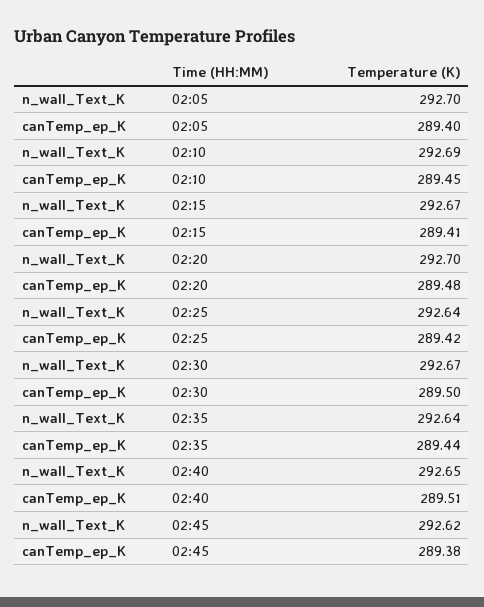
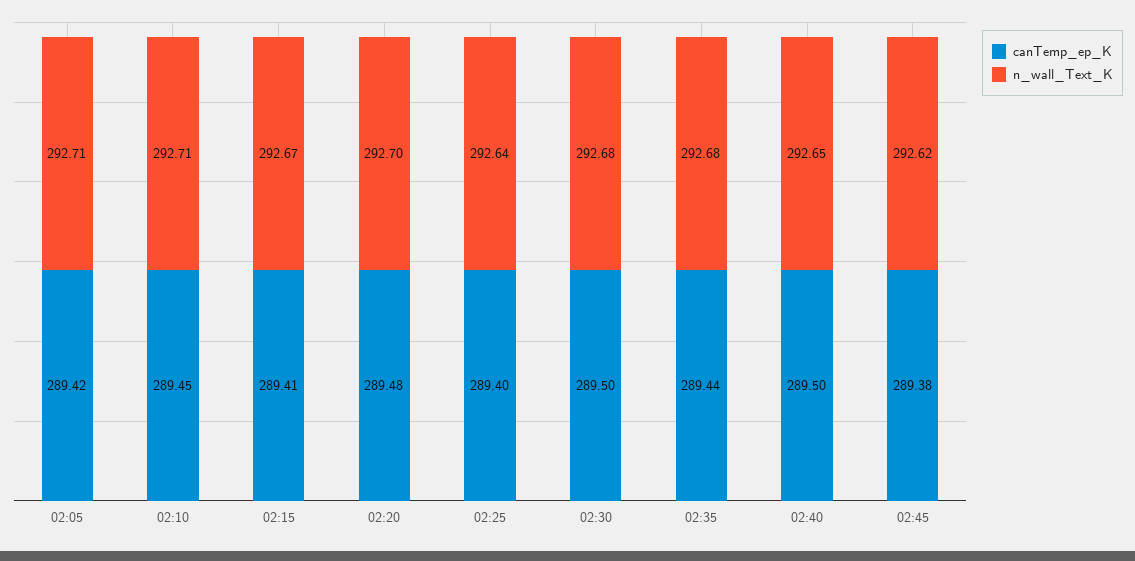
  {
    "n_wall_Text_K": {
-     "02:05": 292.7,
+     "02:05": 292.71,
-     "02:10": 292.69,
+     "02:10": 292.71,
      "02:15": 292.67,
      "02:20": 292.7,
      "02:25": 292.64,
-     "02:30": 292.67,
+     "02:30": 292.68,
-     "02:35": 292.64,
+     "02:35": 292.68,
      "02:40": 292.65,
      "02:45": 292.62
    },
    "canTemp_ep_K": {
-     "02:05": 289.4,
+     "02:05": 289.42,
      "02:10": 289.45,
      "02:15": 289.41,
      "02:20": 289.48,
-     "02:25": 289.42,
+     "02:25": 289.4,
      "02:30": 289.5,
      "02:35": 289.44,
-     "02:40": 289.51,
+     "02:40": 289.5,
      "02:45": 289.38
    }
  }

